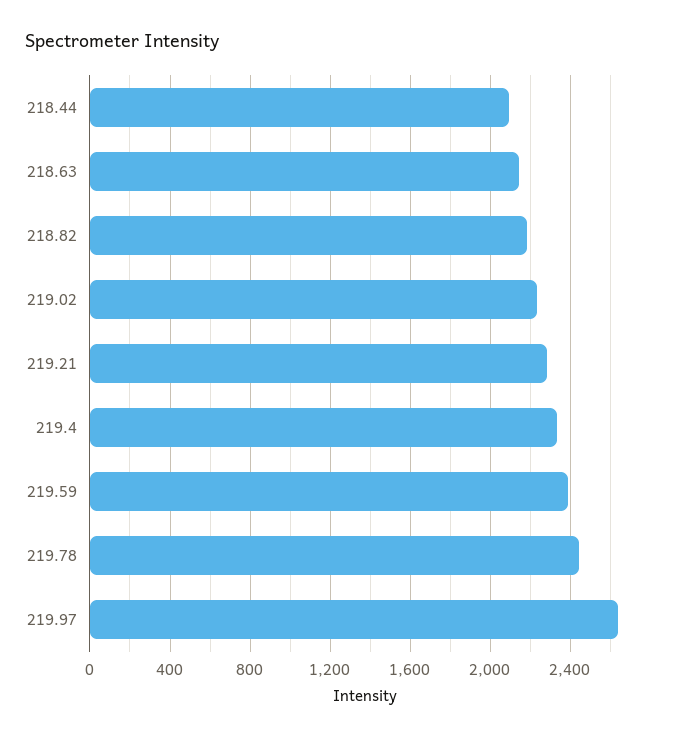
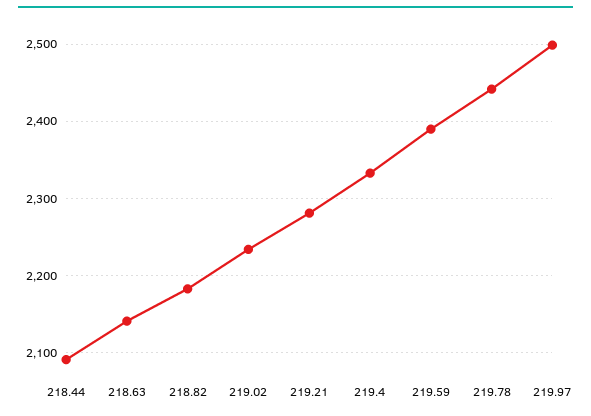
  {
    "218.44": 2090,
    "218.63": 2140,
    "218.82": 2180,
    "219.02": 2230,
    "219.21": 2280,
    "219.4": 2330,
    "219.59": 2390,
    "219.78": 2440,
-   "219.97": 2650
+   "219.97": 2500
  }

